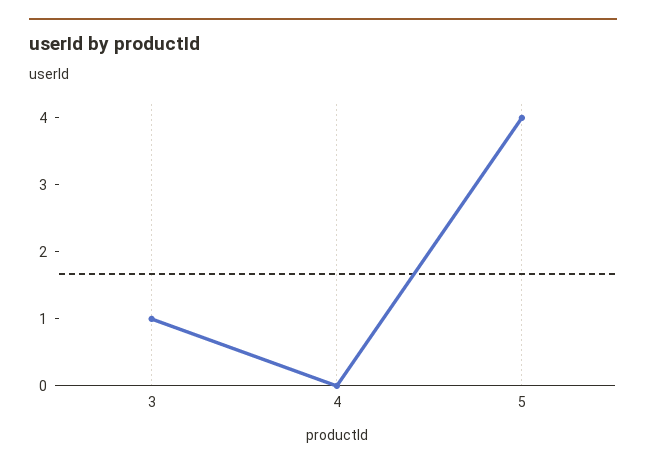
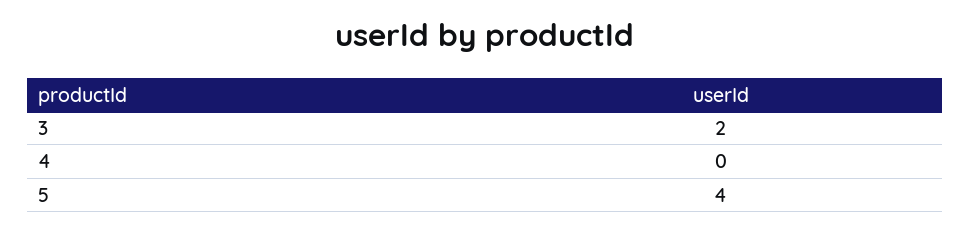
  {
-   "3": 1,
+   "3": 2,
    "4": 0,
    "5": 4
  }

